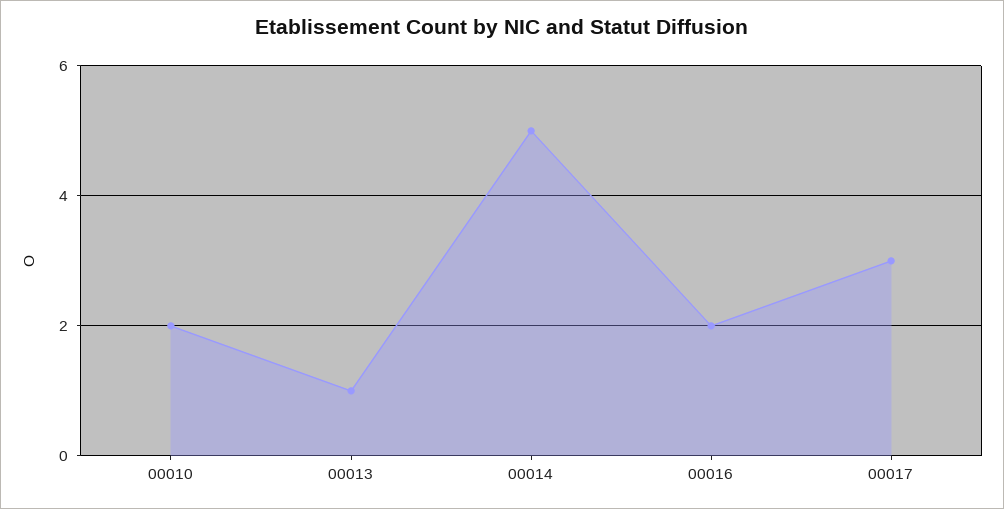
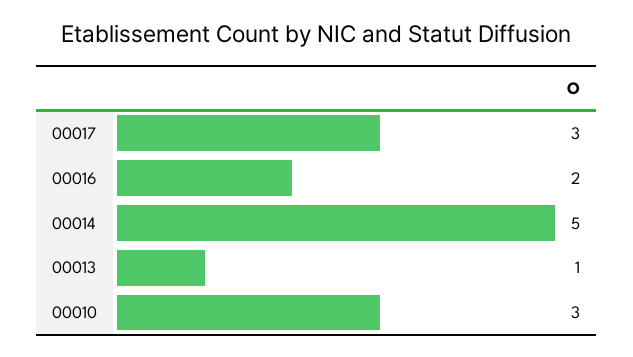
  {
-   "00010": 2,
+   "00010": 3,
    "00013": 1,
    "00014": 5,
    "00016": 2,
    "00017": 3
  }

